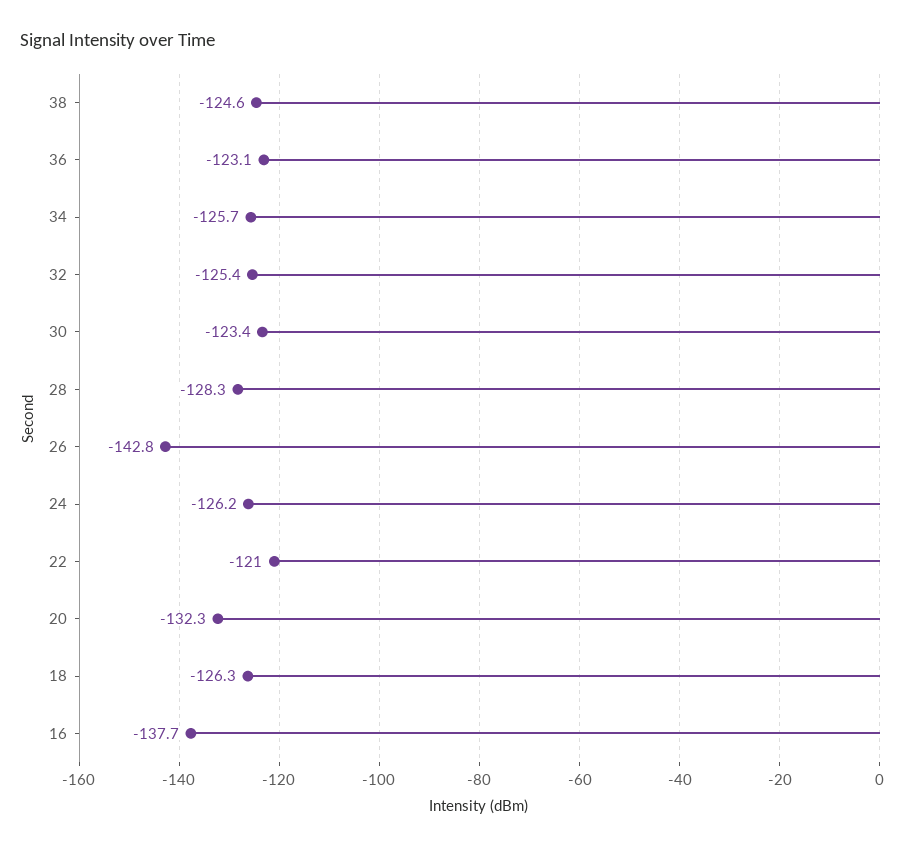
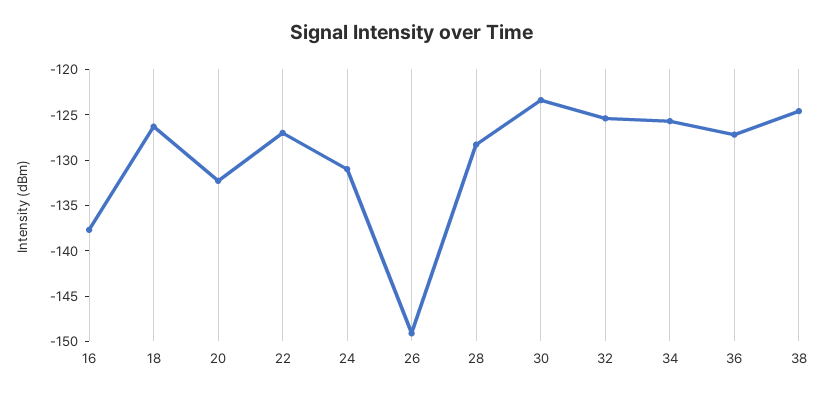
  {
    "38": -124.6,
-   "36": -123.1,
+   "36": -127,
    "34": -125.7,
    "32": -125.4,
    "30": -123.4,
    "28": -128.3,
-   "26": -142.8,
+   "26": -149,
-   "24": -126.2,
+   "24": -131,
-   "22": -121,
+   "22": -127,
    "20": -132.3,
    "18": -126.3,
    "16": -137.7
  }

